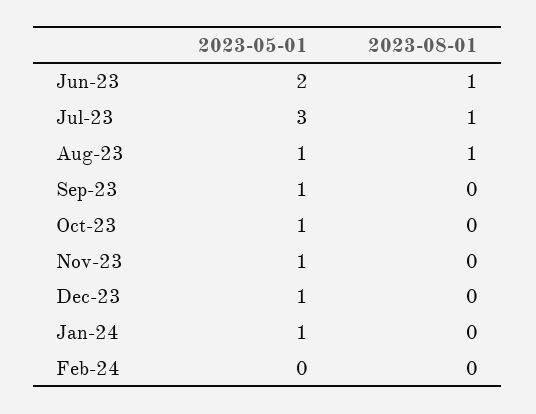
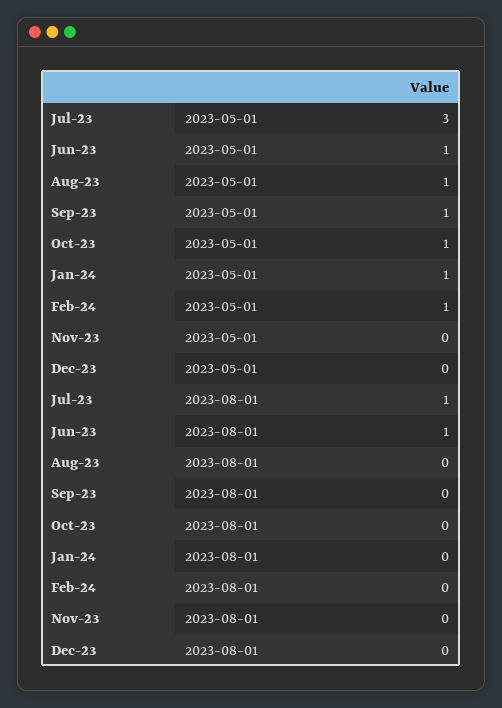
  {
    "2023-05-01": {
-     "Jun-23": 2,
+     "Jun-23": 1,
      "Jul-23": 3,
      "Aug-23": 1,
      "Sep-23": 1,
      "Oct-23": 1,
-     "Nov-23": 1,
+     "Nov-23": 0,
-     "Dec-23": 1,
+     "Dec-23": 0,
      "Jan-24": 1,
-     "Feb-24": 0
+     "Feb-24": 1
    },
    "2023-08-01": {
      "Jun-23": 1,
      "Jul-23": 1,
-     "Aug-23": 1,
+     "Aug-23": 0,
      "Sep-23": 0,
      "Oct-23": 0,
      "Nov-23": 0,
      "Dec-23": 0,
      "Jan-24": 0,
      "Feb-24": 0
    }
  }

